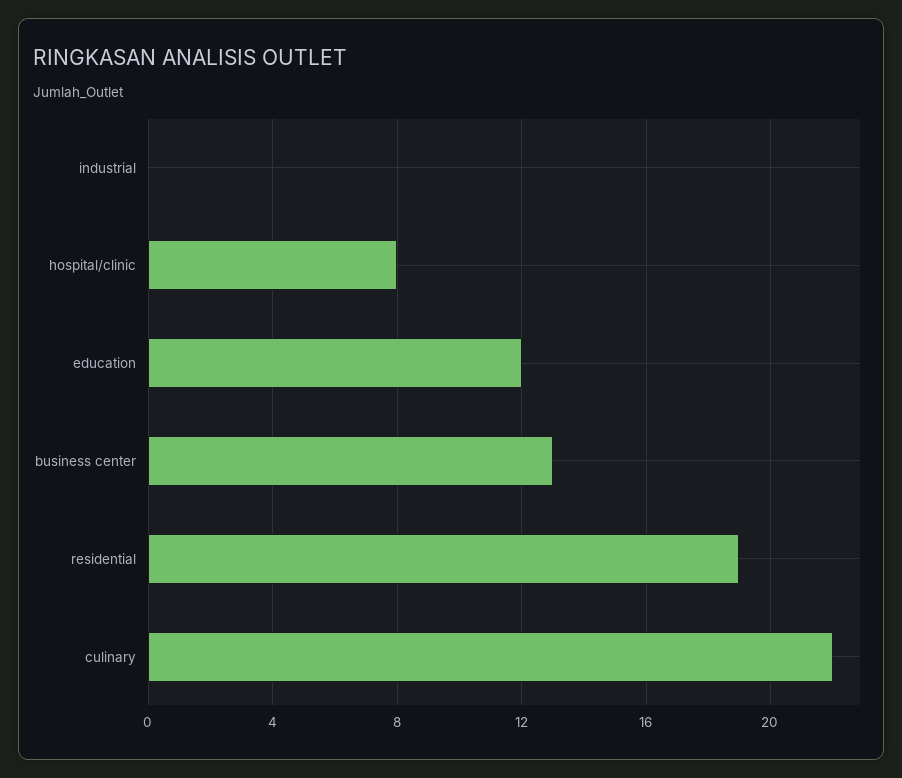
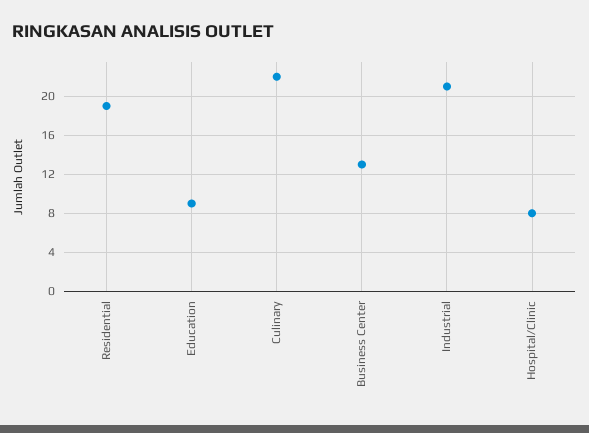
  {
-   "industrial": 0,
+   "industrial": 21,
    "hospital/clinic": 8,
-   "education": 12,
+   "education": 9,
    "business center": 13,
    "residential": 19,
    "culinary": 22
  }

